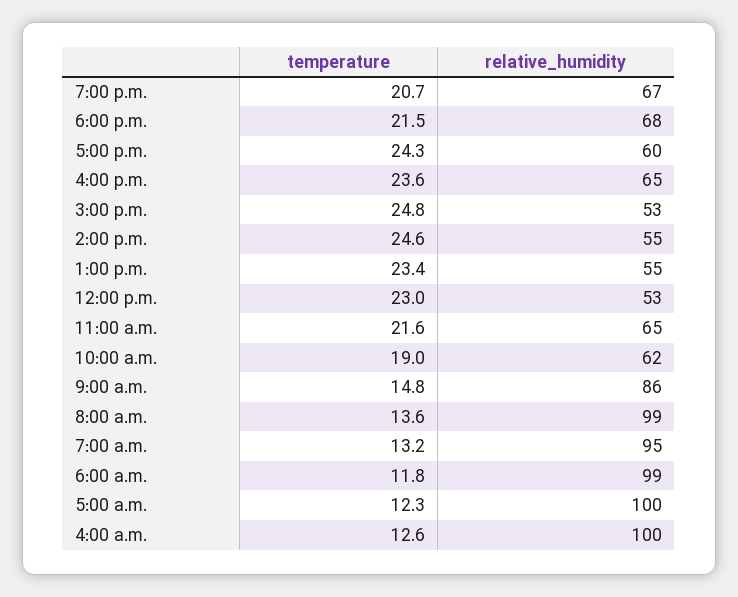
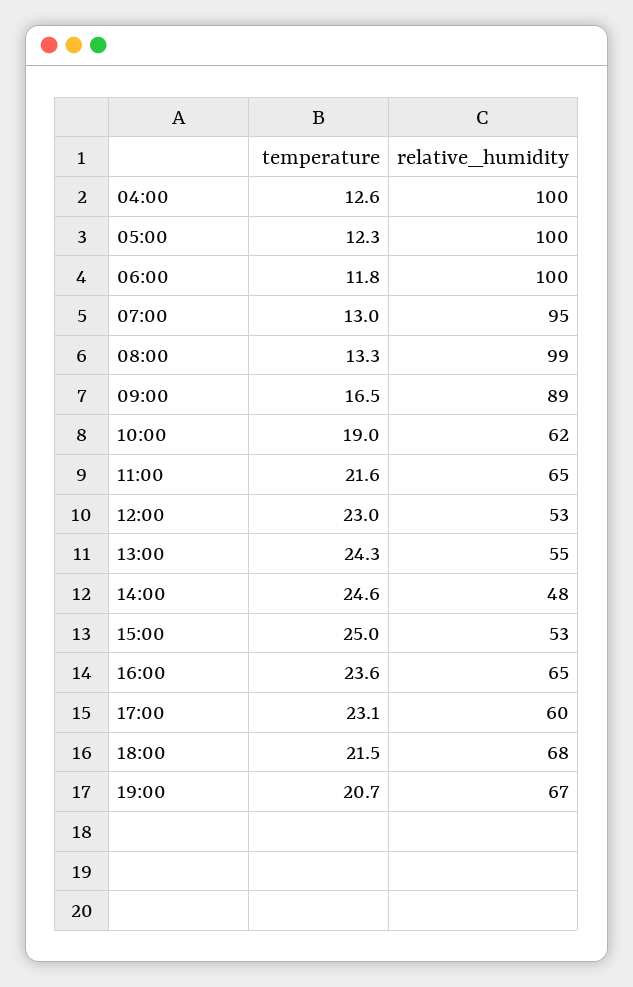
  {
    "temperature": {
      "7:00 p.m.": 20.7,
      "6:00 p.m.": 21.5,
-     "5:00 p.m.": 24.3,
+     "5:00 p.m.": 23.1,
      "4:00 p.m.": 23.6,
-     "3:00 p.m.": 24.8,
+     "3:00 p.m.": 25,
      "2:00 p.m.": 24.6,
-     "1:00 p.m.": 23.4,
+     "1:00 p.m.": 24.3,
      "12:00 p.m.": 23,
      "11:00 a.m.": 21.6,
      "10:00 a.m.": 19,
-     "9:00 a.m.": 14.8,
+     "9:00 a.m.": 16.5,
-     "8:00 a.m.": 13.6,
+     "8:00 a.m.": 13.3,
-     "7:00 a.m.": 13.2,
+     "7:00 a.m.": 13,
      "6:00 a.m.": 11.8,
      "5:00 a.m.": 12.3,
      "4:00 a.m.": 12.6
    },
    "relative_humidity": {
      "7:00 p.m.": 67,
      "6:00 p.m.": 68,
      "5:00 p.m.": 60,
      "4:00 p.m.": 65,
      "3:00 p.m.": 53,
-     "2:00 p.m.": 55,
+     "2:00 p.m.": 48,
      "1:00 p.m.": 55,
      "12:00 p.m.": 53,
      "11:00 a.m.": 65,
      "10:00 a.m.": 62,
-     "9:00 a.m.": 86,
+     "9:00 a.m.": 89,
      "8:00 a.m.": 99,
      "7:00 a.m.": 95,
-     "6:00 a.m.": 99,
+     "6:00 a.m.": 100,
      "5:00 a.m.": 100,
      "4:00 a.m.": 100
    }
  }

